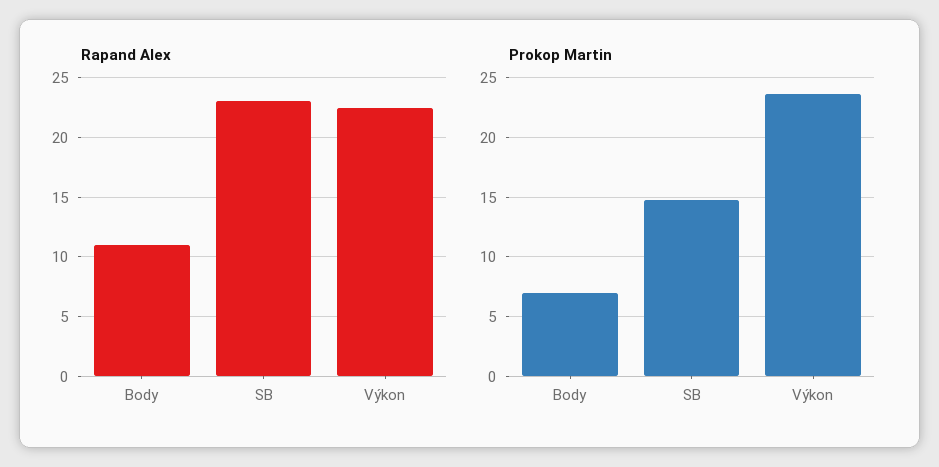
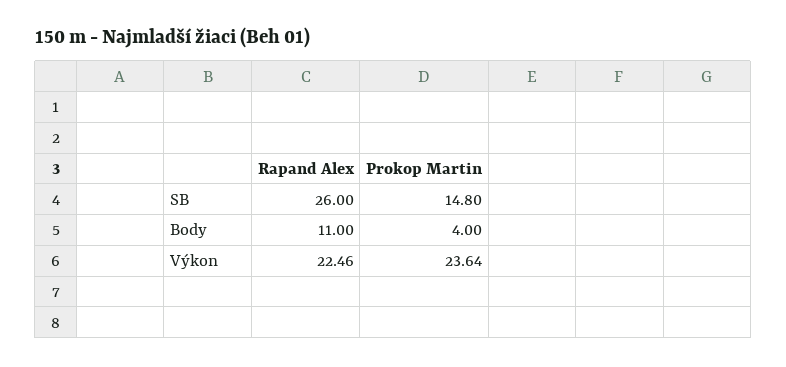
  {
    "Rapand Alex": {
      "Body": 11,
-     "SB": 23,
+     "SB": 26,
      "Výkon": 22.46
    },
    "Prokop Martin": {
-     "Body": 7,
+     "Body": 4,
      "SB": 14.8,
      "Výkon": 23.64
    }
  }

